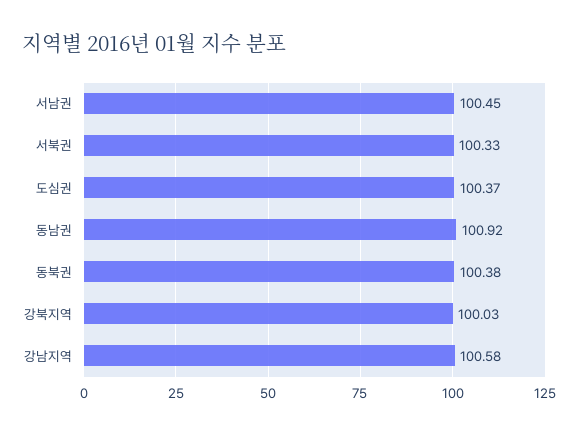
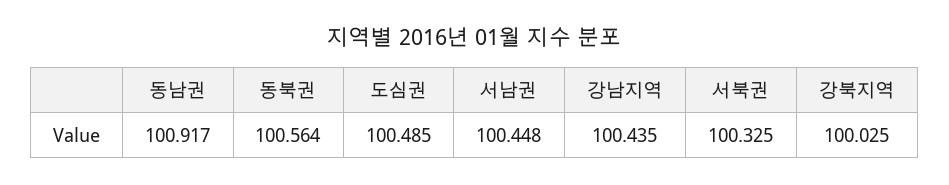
  {
    "서남권": 100.448,
    "서북권": 100.325,
-   "도심권": 100.37,
+   "도심권": 100.485,
    "동남권": 100.917,
-   "동북권": 100.38,
+   "동북권": 100.564,
    "강북지역": 100.025,
-   "강남지역": 100.58
+   "강남지역": 100.435
  }

